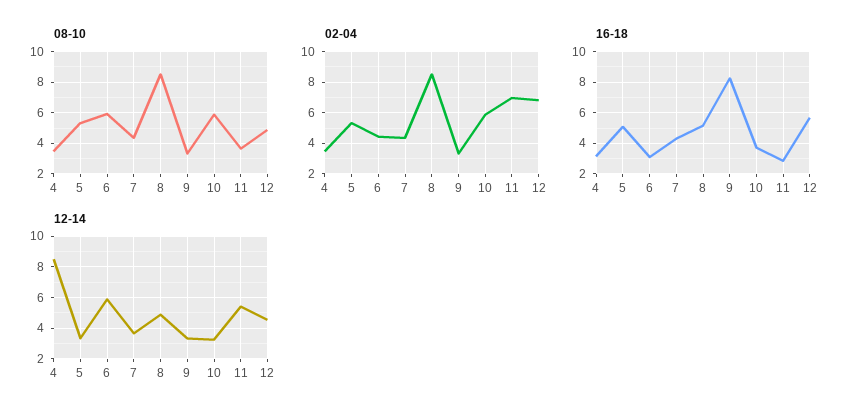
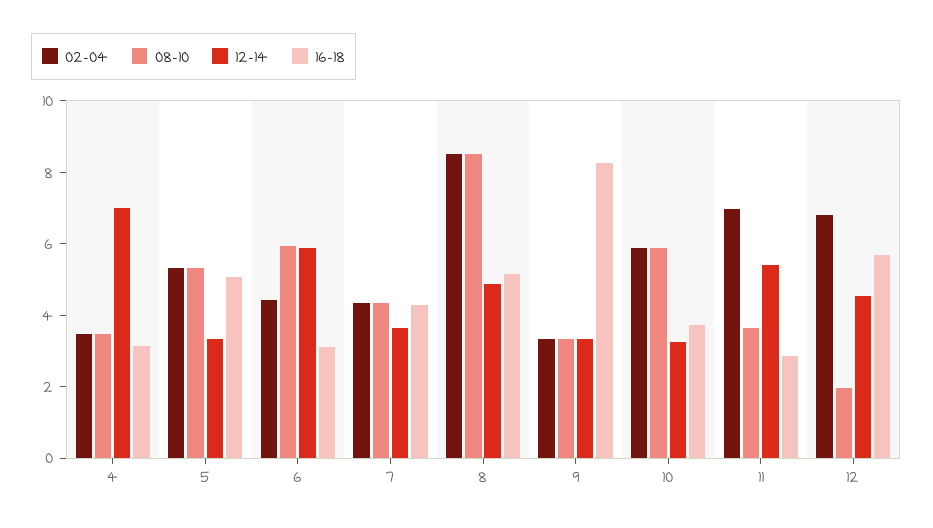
  {
    "08-10": {
      "4": 3.5,
      "5": 5.5,
      "6": 6,
      "7": 4.5,
      "8": 8.5,
      "9": 3.5,
      "10": 6,
      "11": 3.5,
-     "12": 5
+     "12": 2
    },
    "02-04": {
      "4": 3.5,
      "5": 5.5,
      "6": 4.5,
      "7": 4.5,
      "8": 8.5,
      "9": 3.5,
      "10": 6,
      "11": 7,
      "12": 7
    },
    "16-18": {
      "4": 3,
      "5": 5,
      "6": 3,
      "7": 4.5,
      "8": 5,
      "9": 8.5,
      "10": 3.5,
      "11": 3,
      "12": 5.5
    },
    "12-14": {
-     "4": 8.5,
+     "4": 7,
      "5": 3.5,
      "6": 6,
      "7": 3.5,
      "8": 5,
      "9": 3.5,
      "10": 3.5,
      "11": 5.5,
      "12": 4.5
    }
  }

